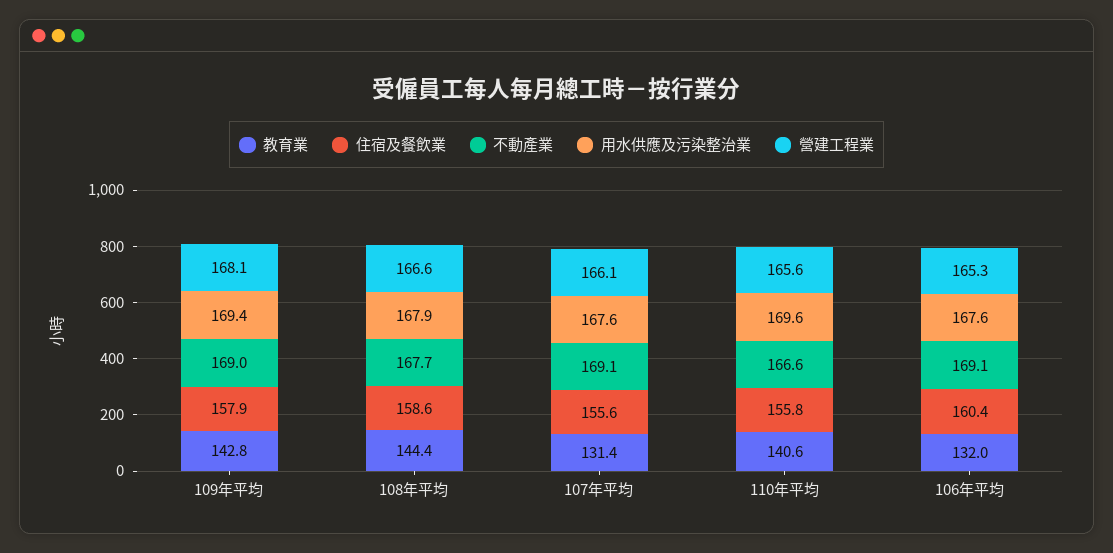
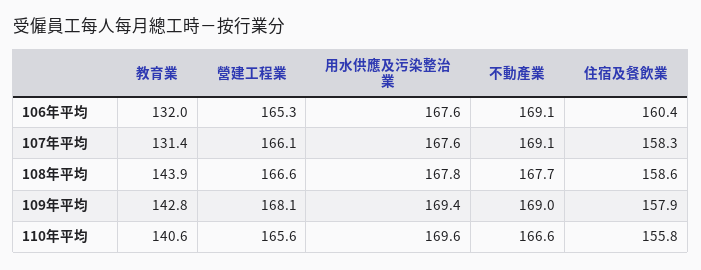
  {
    "教育業": {
      "109年平均": 142.8,
-     "108年平均": 144.4,
+     "108年平均": 143.9,
      "107年平均": 131.4,
      "110年平均": 140.6,
      "106年平均": 132
    },
    "住宿及餐飲業": {
      "109年平均": 157.9,
      "108年平均": 158.6,
-     "107年平均": 155.6,
+     "107年平均": 158.3,
      "110年平均": 155.8,
      "106年平均": 160.4
    },
    "不動產業": {
      "109年平均": 169,
      "108年平均": 167.7,
      "107年平均": 169.1,
      "110年平均": 166.6,
      "106年平均": 169.1
    },
    "用水供應及污染整治業": {
      "109年平均": 169.4,
-     "108年平均": 167.9,
+     "108年平均": 167.8,
      "107年平均": 167.6,
      "110年平均": 169.6,
      "106年平均": 167.6
    },
    "營建工程業": {
      "109年平均": 168.1,
      "108年平均": 166.6,
      "107年平均": 166.1,
      "110年平均": 165.6,
      "106年平均": 165.3
    }
  }

